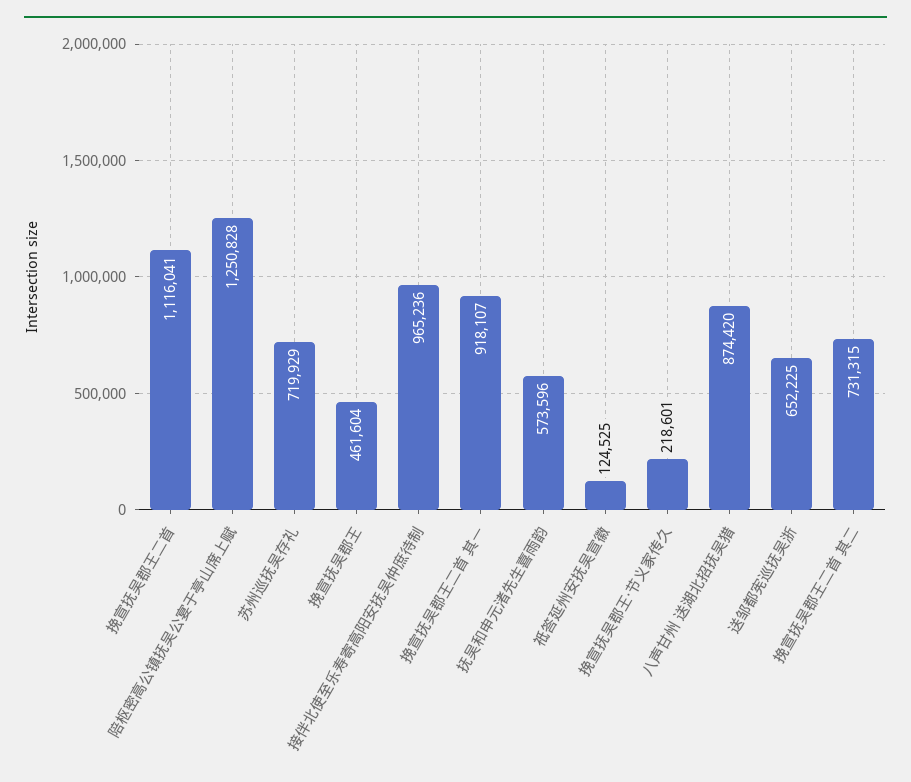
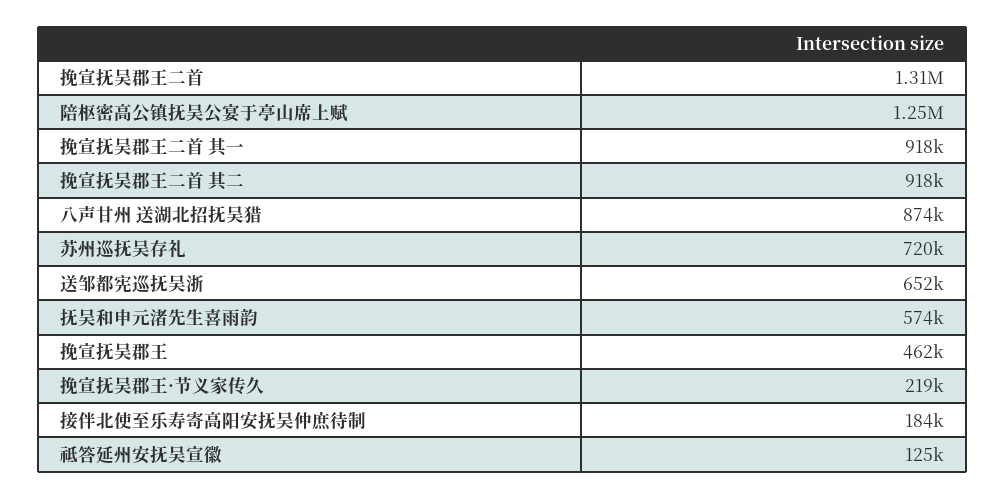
  {
-   "挽宣抚吴郡王二首": 1116041,
+   "挽宣抚吴郡王二首": 1310000,
    "陪枢密高公镇抚吴公宴于亭山席上赋": 1250828,
    "苏州巡抚吴存礼": 719929,
    "挽宣抚吴郡王": 461604,
-   "接伴北使至乐寿寄高阳安抚吴仲庶待制": 965236,
+   "接伴北使至乐寿寄高阳安抚吴仲庶待制": 184000,
    "挽宣抚吴郡王二首 其一": 918107,
    "抚吴和申元渚先生喜雨韵": 573596,
    "祗答延州安抚吴宣徽": 124525,
    "挽宣抚吴郡王·节义家传久": 218601,
    "八声甘州 送湖北招抚吴猎": 874420,
    "送邹都宪巡抚吴浙": 652225,
-   "挽宣抚吴郡王二首 其二": 731315
+   "挽宣抚吴郡王二首 其二": 918000
  }

